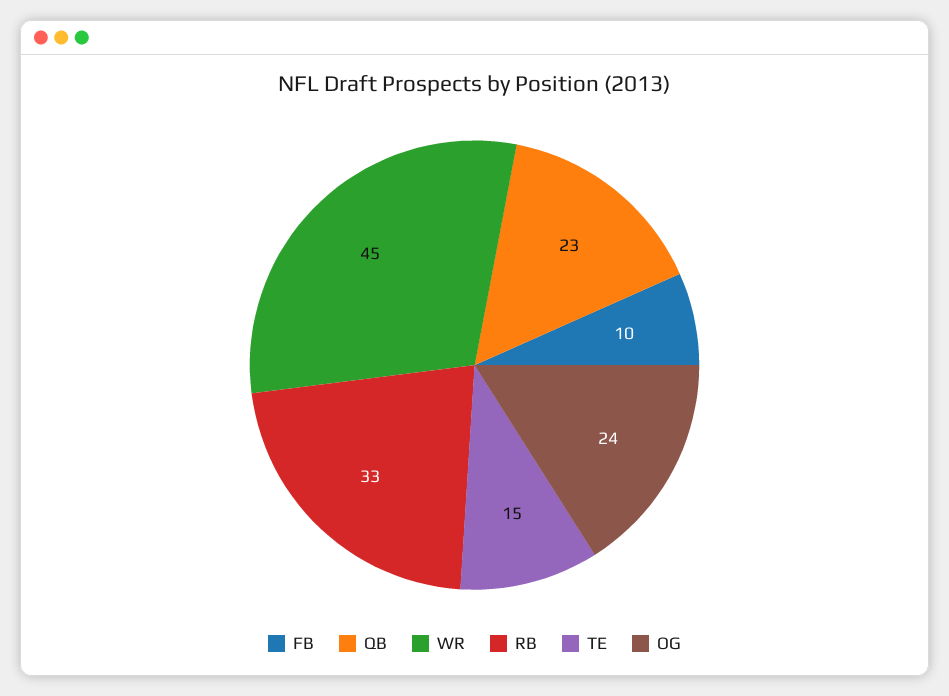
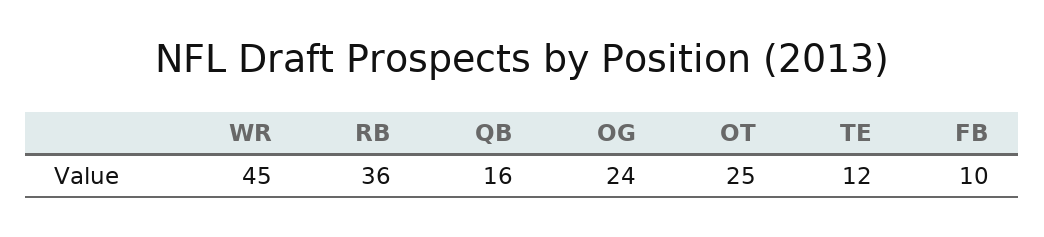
  {
    "FB": 10,
-   "QB": 23,
+   "QB": 16,
    "WR": 45,
-   "RB": 33,
+   "RB": 36,
-   "TE": 15,
+   "TE": 12,
-   "OG": 24
+   "OG": 24,
+   "OT": 25
  }

